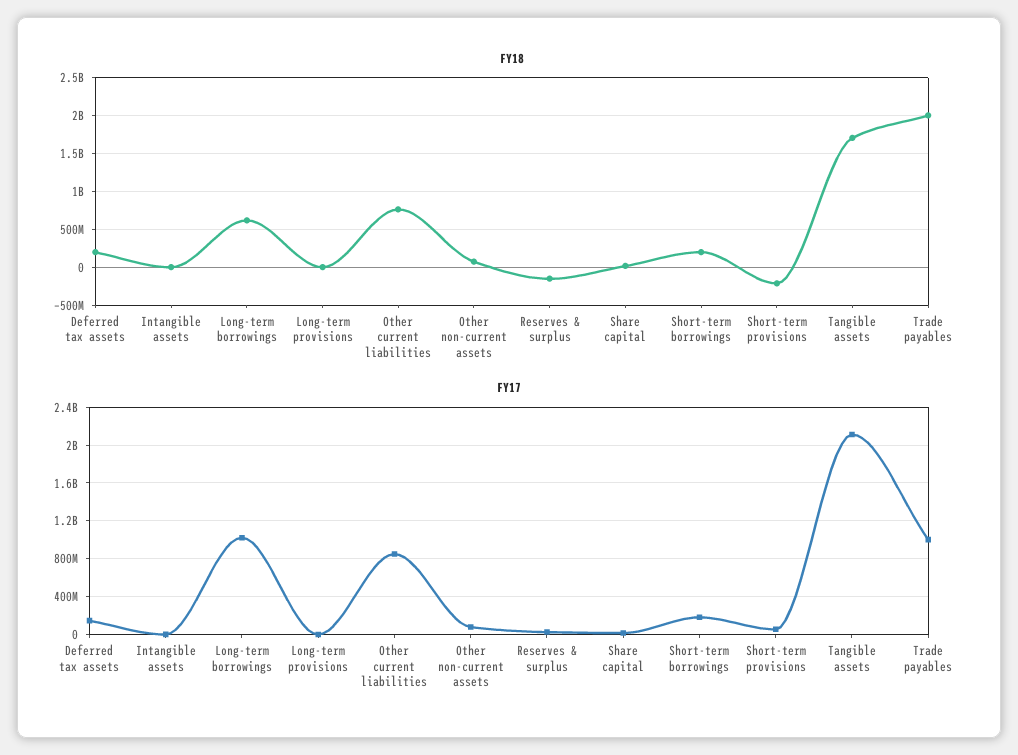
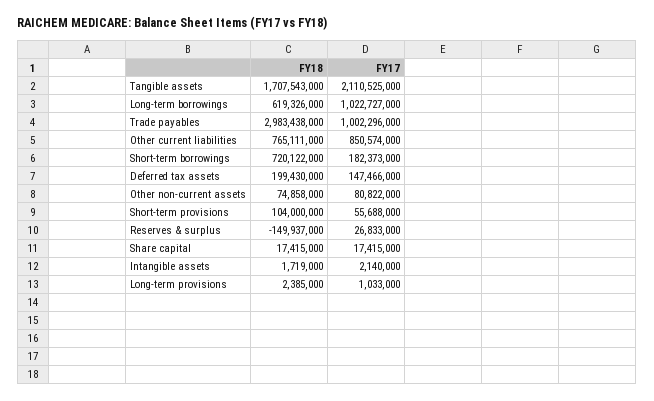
  {
    "FY18": {
      "Deferred tax assets": 199430000,
      "Intangible assets": 1719000,
      "Long-term borrowings": 619326000,
      "Long-term provisions": 2385000,
      "Other current liabilities": 765111000,
      "Other non-current assets": 74858000,
      "Reserves & surplus": -149937000,
      "Share capital": 17415000,
-     "Short-term borrowings": 200000000,
+     "Short-term borrowings": 720122000,
-     "Short-term provisions": -200000000,
+     "Short-term provisions": 104000000,
      "Tangible assets": 1707543000,
-     "Trade payables": 2000000000
+     "Trade payables": 2983438000
    },
    "FY17": {
      "Deferred tax assets": 147466000,
      "Intangible assets": 2140000,
      "Long-term borrowings": 1022727000,
      "Long-term provisions": 1033000,
      "Other current liabilities": 850574000,
      "Other non-current assets": 80822000,
      "Reserves & surplus": 26833000,
      "Share capital": 17415000,
      "Short-term borrowings": 182373000,
      "Short-term provisions": 55688000,
      "Tangible assets": 2110525000,
      "Trade payables": 1002296000
    }
  }

